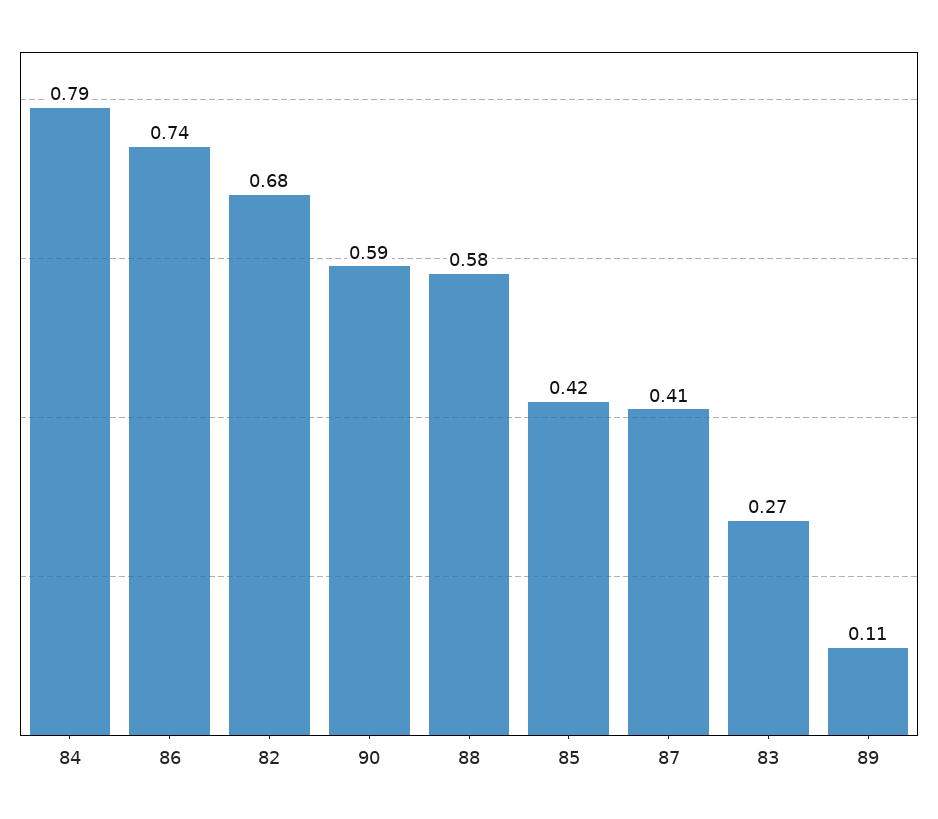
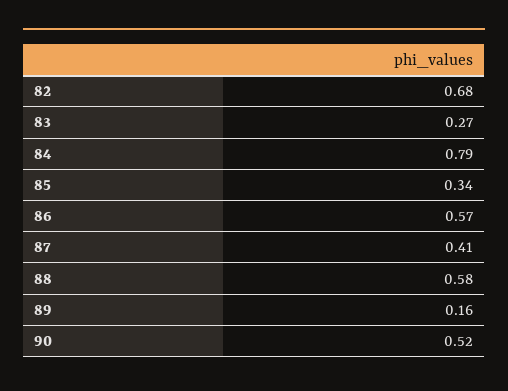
  {
    "84": 0.79,
-   "86": 0.74,
+   "86": 0.57,
    "82": 0.68,
-   "90": 0.59,
+   "90": 0.52,
    "88": 0.58,
-   "85": 0.42,
+   "85": 0.34,
    "87": 0.41,
    "83": 0.27,
-   "89": 0.11
+   "89": 0.16
  }

